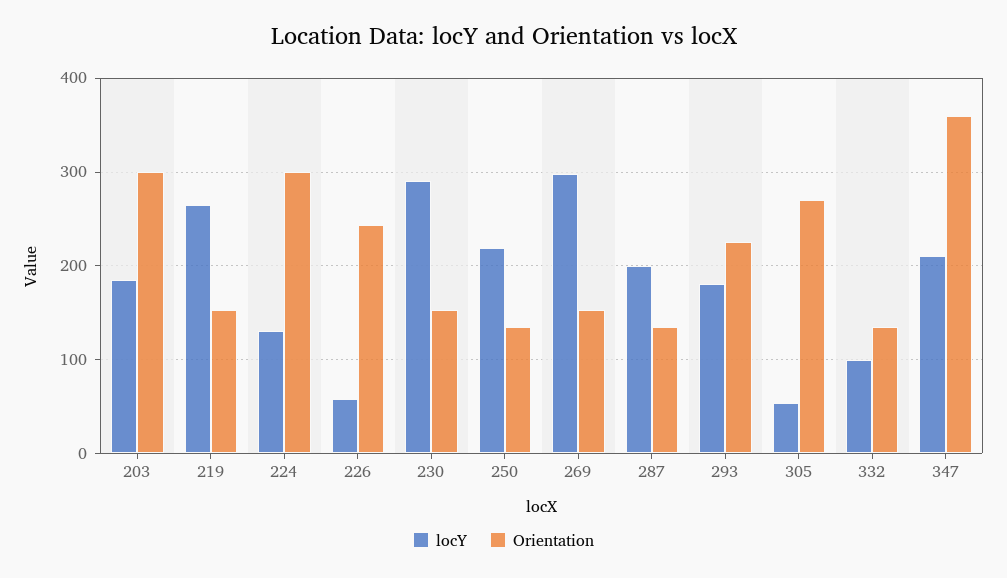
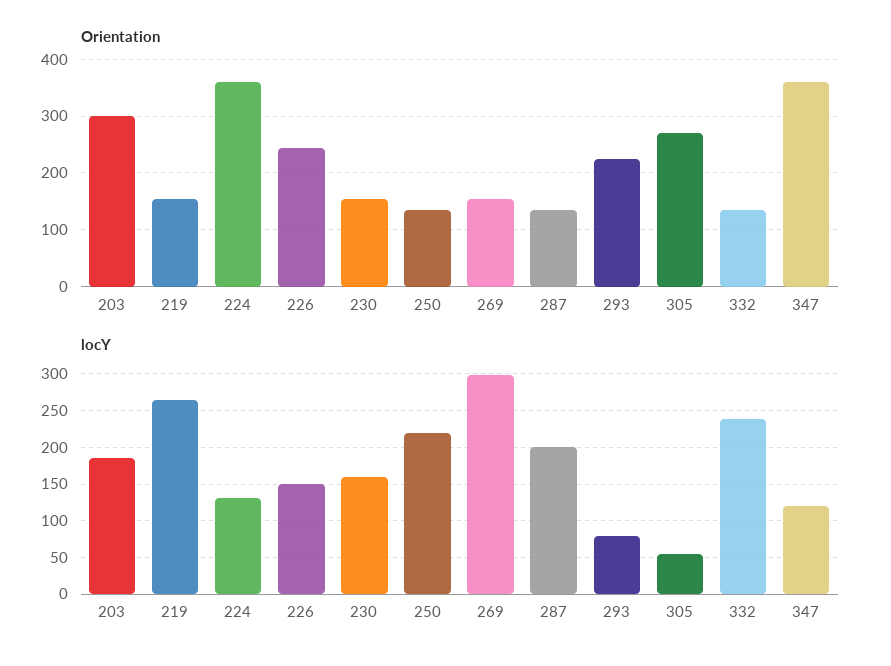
  {
    "locY": {
      "203": 190,
      "219": 270,
      "224": 130,
-     "226": 60,
+     "226": 150,
-     "230": 290,
+     "230": 160,
      "250": 220,
      "269": 300,
      "287": 200,
-     "293": 180,
+     "293": 80,
      "305": 50,
-     "332": 100,
+     "332": 240,
-     "347": 210
+     "347": 120
    },
    "Orientation": {
      "203": 300,
      "219": 150,
-     "224": 300,
+     "224": 360,
      "226": 240,
      "230": 150,
      "250": 140,
      "269": 150,
      "287": 140,
      "293": 230,
      "305": 270,
      "332": 140,
      "347": 360
    }
  }

